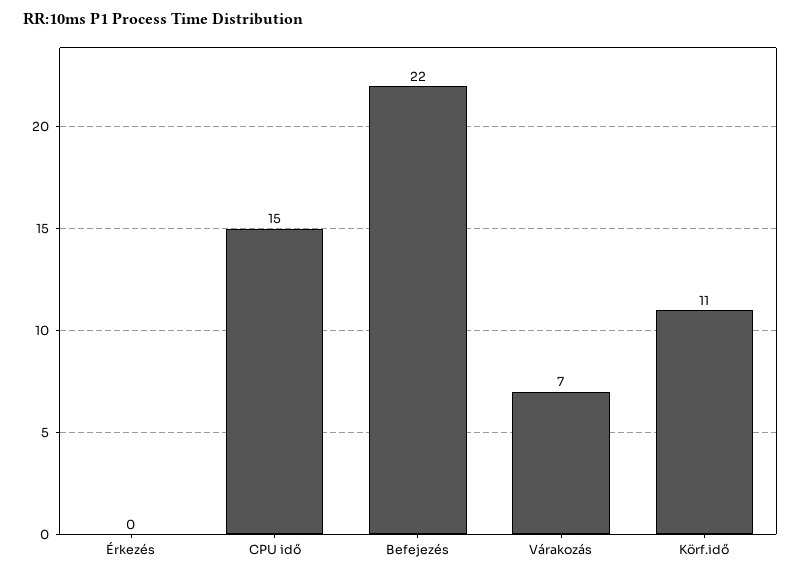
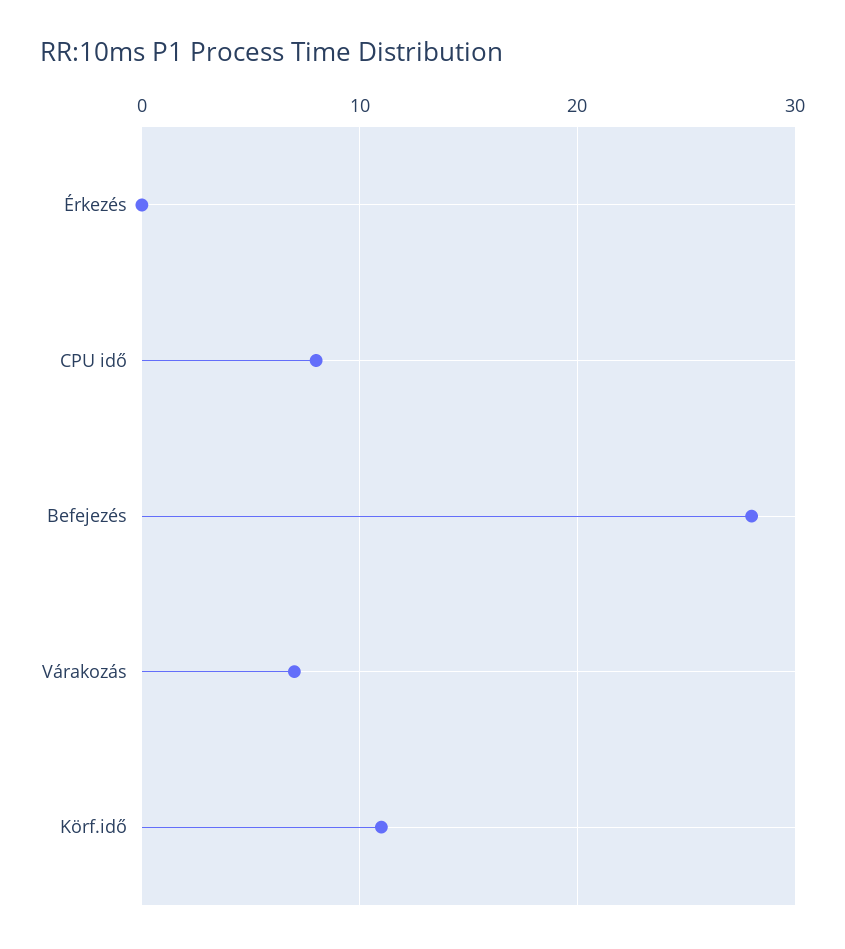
  {
    "Érkezés": 0,
-   "CPU idő": 15,
+   "CPU idő": 8,
-   "Befejezés": 22,
+   "Befejezés": 28,
    "Várakozás": 7,
    "Körf.idő": 11
  }

